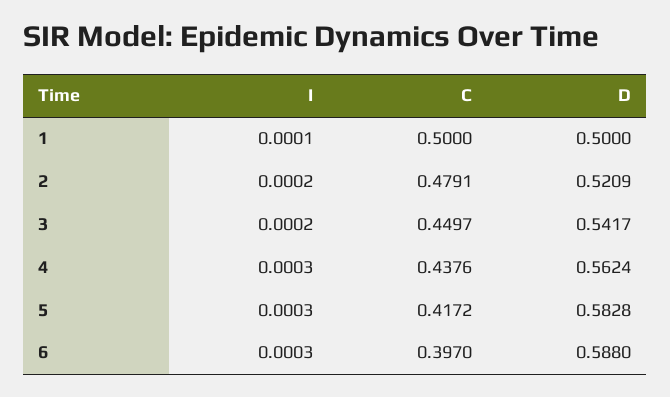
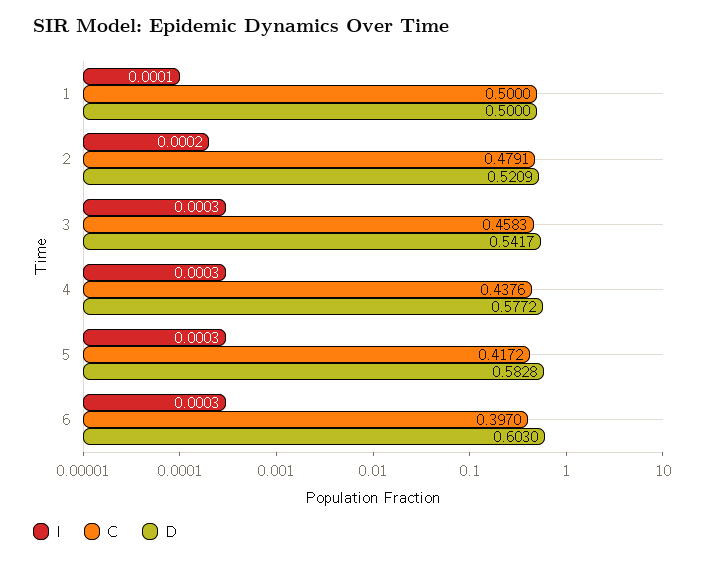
  {
    "I": {
      "1": 0.0001,
      "2": 0.0002,
-     "3": 0.0002,
+     "3": 0.0003,
      "4": 0.0003,
      "5": 0.0003,
      "6": 0.0003
    },
    "C": {
      "1": 0.5,
      "2": 0.4791,
-     "3": 0.4497,
+     "3": 0.4583,
      "4": 0.4376,
      "5": 0.4172,
      "6": 0.397
    },
    "D": {
      "1": 0.5,
      "2": 0.5209,
      "3": 0.5417,
-     "4": 0.5624,
+     "4": 0.5772,
      "5": 0.5828,
-     "6": 0.588
+     "6": 0.603
    }
  }

